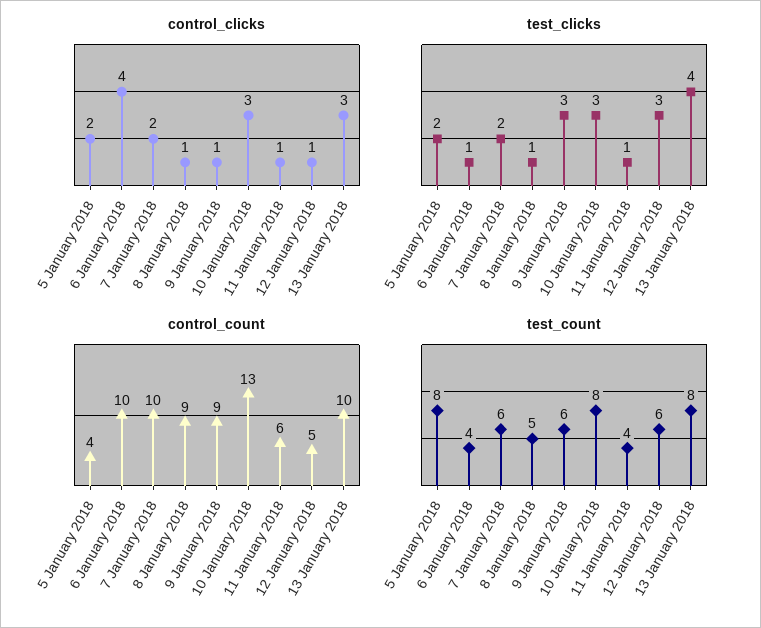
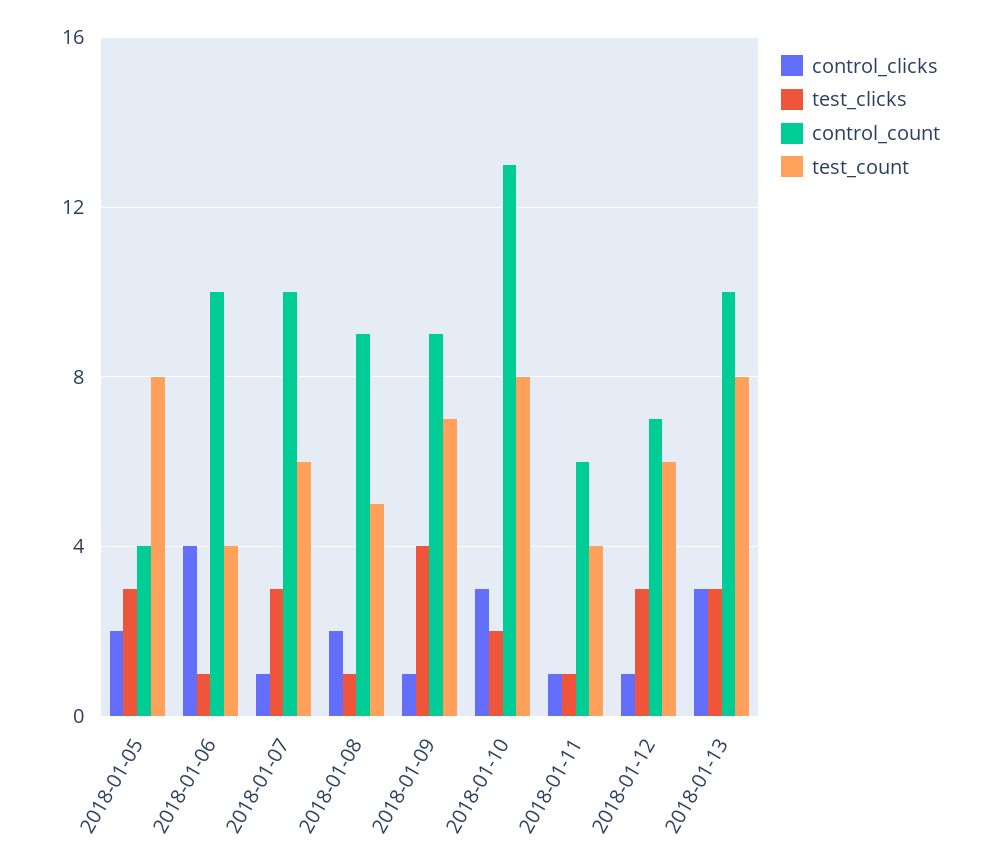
  {
    "control_clicks": {
      "5 January 2018": 2,
      "6 January 2018": 4,
-     "7 January 2018": 2,
+     "7 January 2018": 1,
-     "8 January 2018": 1,
+     "8 January 2018": 2,
      "9 January 2018": 1,
      "10 January 2018": 3,
      "11 January 2018": 1,
      "12 January 2018": 1,
      "13 January 2018": 3
    },
    "test_clicks": {
-     "5 January 2018": 2,
+     "5 January 2018": 3,
      "6 January 2018": 1,
-     "7 January 2018": 2,
+     "7 January 2018": 3,
      "8 January 2018": 1,
-     "9 January 2018": 3,
+     "9 January 2018": 4,
-     "10 January 2018": 3,
+     "10 January 2018": 2,
      "11 January 2018": 1,
      "12 January 2018": 3,
-     "13 January 2018": 4
+     "13 January 2018": 3
    },
    "control_count": {
      "5 January 2018": 4,
      "6 January 2018": 10,
      "7 January 2018": 10,
      "8 January 2018": 9,
      "9 January 2018": 9,
      "10 January 2018": 13,
      "11 January 2018": 6,
-     "12 January 2018": 5,
+     "12 January 2018": 7,
      "13 January 2018": 10
    },
    "test_count": {
      "5 January 2018": 8,
      "6 January 2018": 4,
      "7 January 2018": 6,
      "8 January 2018": 5,
-     "9 January 2018": 6,
+     "9 January 2018": 7,
      "10 January 2018": 8,
      "11 January 2018": 4,
      "12 January 2018": 6,
      "13 January 2018": 8
    }
  }

